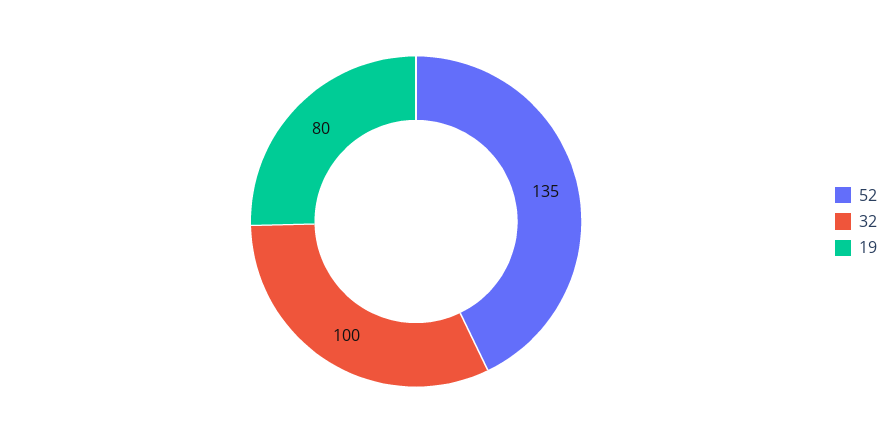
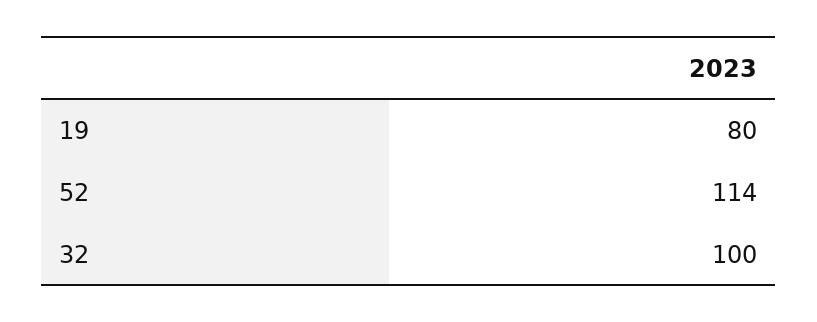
  {
-   "52": 135,
+   "52": 114,
    "32": 100,
    "19": 80
  }

